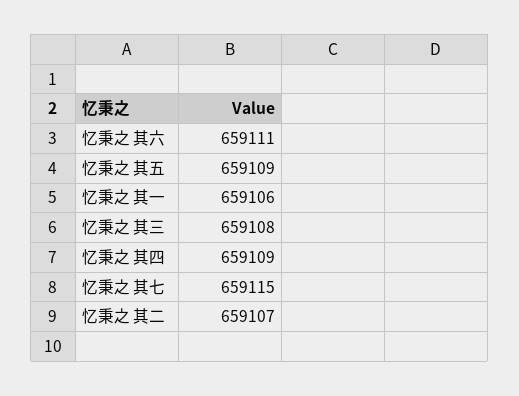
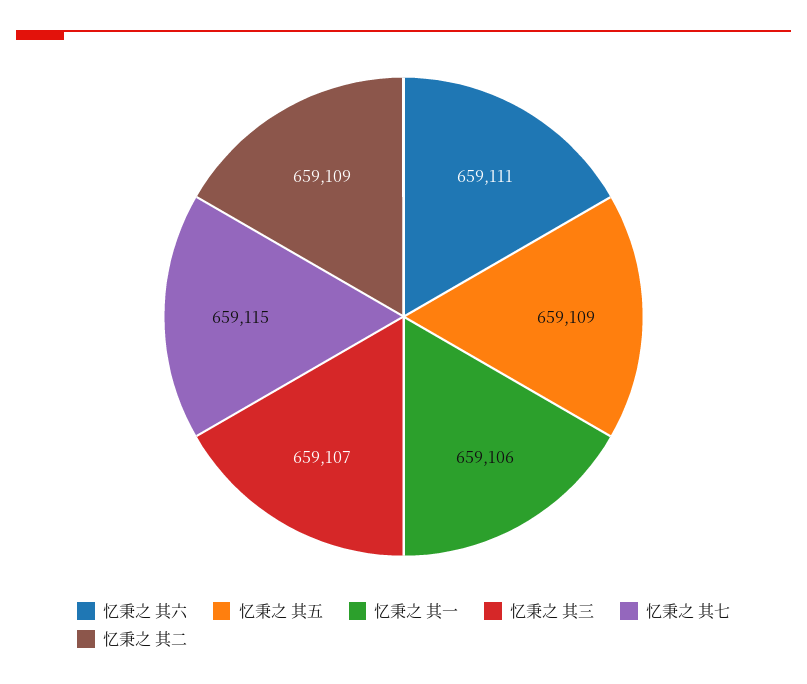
  {
    "忆秉之 其六": 659111,
    "忆秉之 其五": 659109,
    "忆秉之 其一": 659106,
-   "忆秉之 其三": 659108,
+   "忆秉之 其三": 659107,
-   "忆秉之 其四": 659109,
    "忆秉之 其七": 659115,
-   "忆秉之 其二": 659107
+   "忆秉之 其二": 659109
  }

